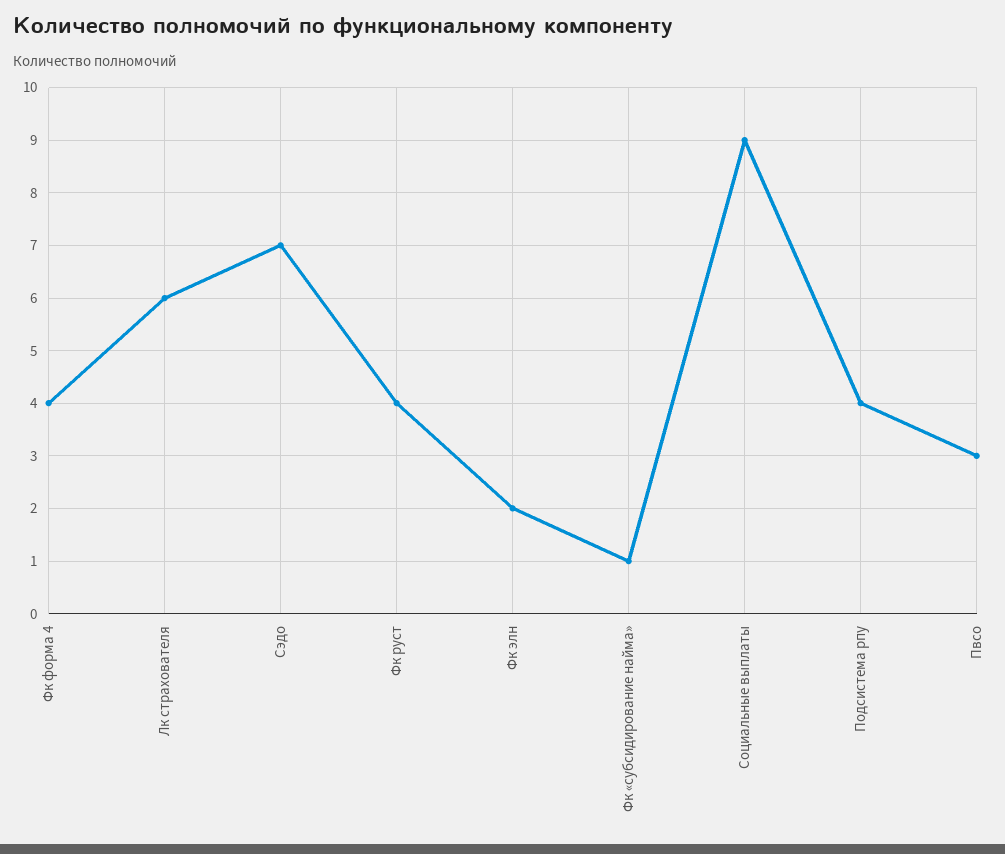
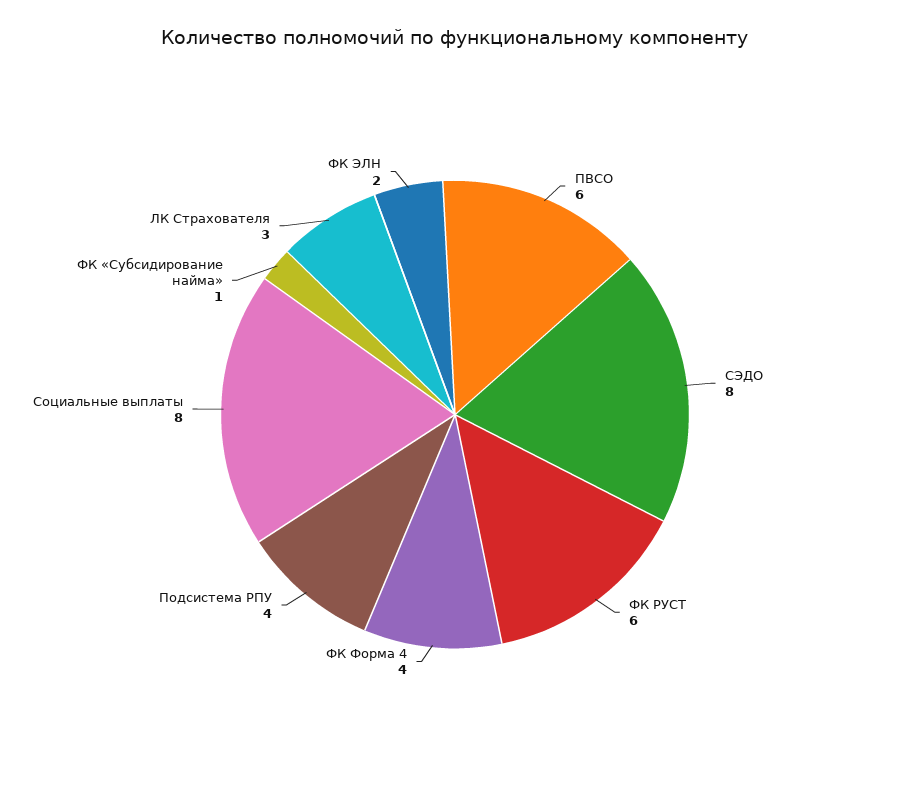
  {
    "Фк форма 4": 4,
-   "Лк страхователя": 6,
+   "Лк страхователя": 3,
-   "Сэдо": 7,
+   "Сэдо": 8,
-   "Фк руст": 4,
+   "Фк руст": 6,
    "Фк элн": 2,
    "Фк «субсидирование найма»": 1,
-   "Социальные выплаты": 9,
+   "Социальные выплаты": 8,
    "Подсистема рпу": 4,
-   "Пвсо": 3
+   "Пвсо": 6
  }

